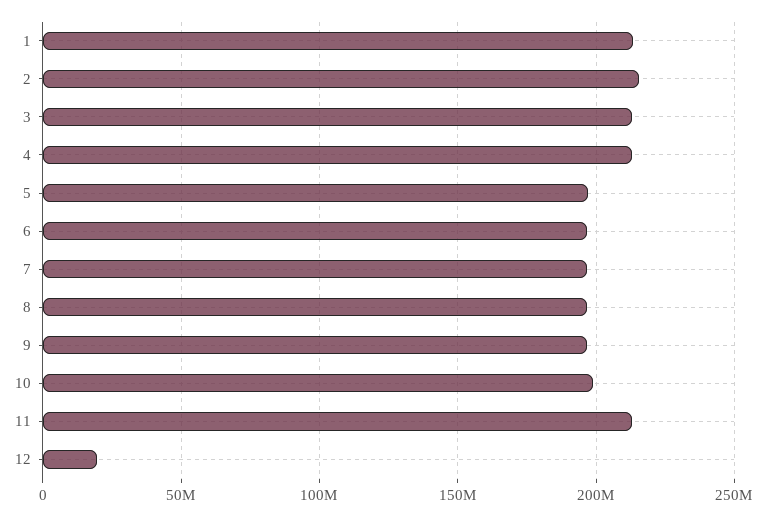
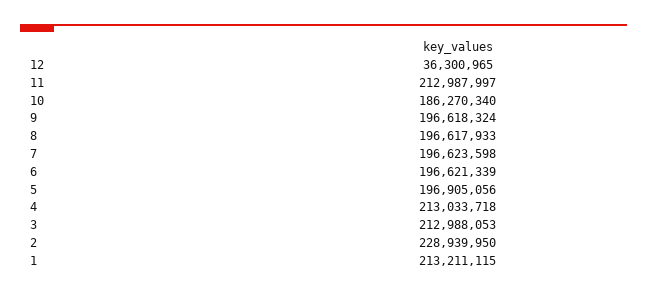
  {
    "1": 213211115,
-   "2": 215000000,
+   "2": 228939950,
    "3": 212988053,
    "4": 213033718,
    "5": 196905056,
    "6": 196621339,
    "7": 196623598,
    "8": 196617933,
    "9": 196618324,
-   "10": 200000000,
+   "10": 186270340,
    "11": 212987997,
-   "12": 20000000
+   "12": 36300965
  }

